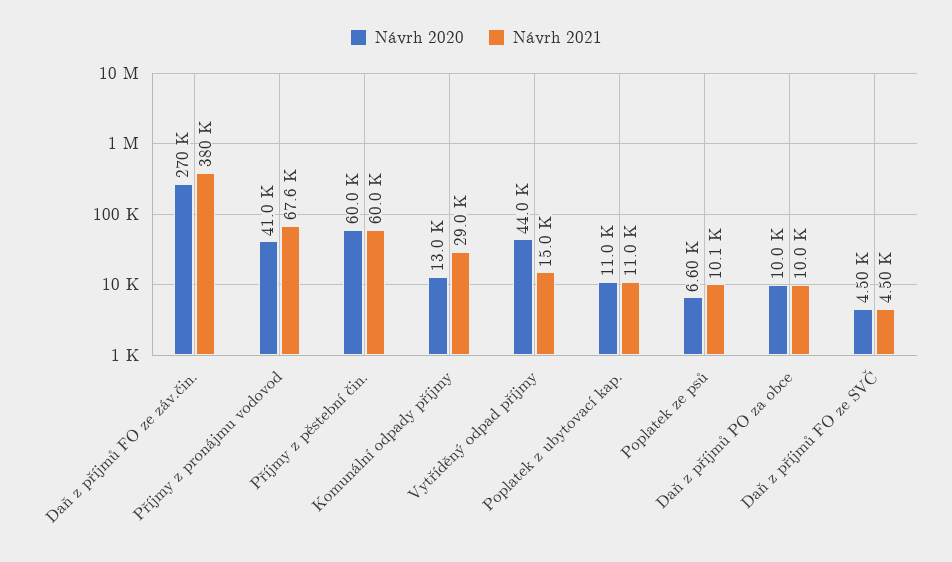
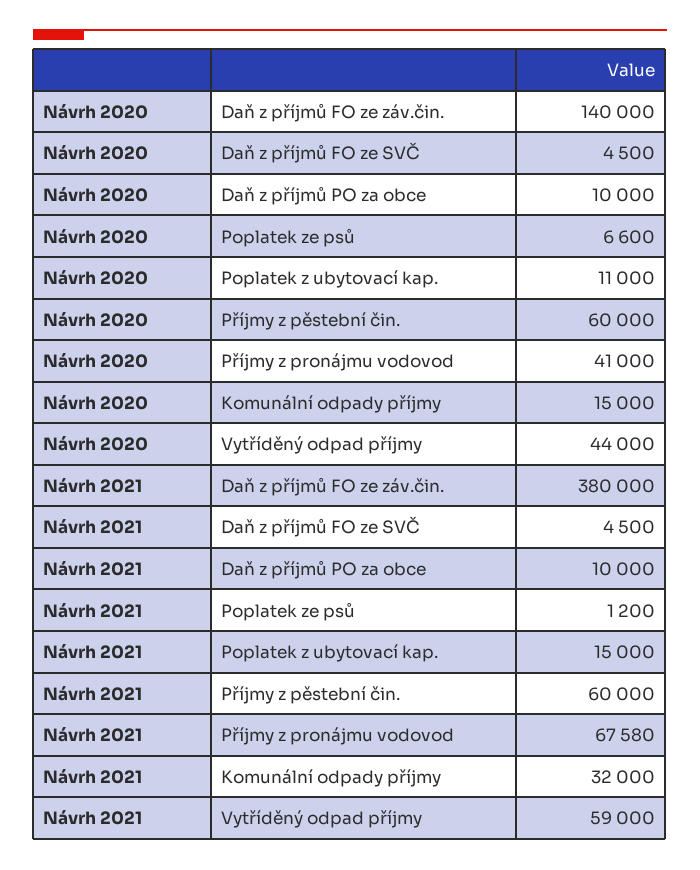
  {
    "Návrh 2020": {
-     "Daň z příjmů FO ze záv.čin.": 270000,
+     "Daň z příjmů FO ze záv.čin.": 140000,
      "Příjmy z pronájmu vodovod": 41000,
      "Příjmy z pěstební čin.": 60000,
-     "Komunální odpady příjmy": 13000,
+     "Komunální odpady příjmy": 15000,
      "Vytříděný odpad příjmy": 44000,
      "Poplatek z ubytovací kap.": 11000,
      "Poplatek ze psů": 6600,
      "Daň z příjmů PO za obce": 10000,
      "Daň z příjmů FO ze SVČ": 4500
    },
    "Návrh 2021": {
      "Daň z příjmů FO ze záv.čin.": 380000,
      "Příjmy z pronájmu vodovod": 67580,
      "Příjmy z pěstební čin.": 60000,
-     "Komunální odpady příjmy": 29000,
+     "Komunální odpady příjmy": 32000,
-     "Vytříděný odpad příjmy": 15000,
+     "Vytříděný odpad příjmy": 59000,
-     "Poplatek z ubytovací kap.": 11000,
+     "Poplatek z ubytovací kap.": 15000,
-     "Poplatek ze psů": 10100,
+     "Poplatek ze psů": 1200,
      "Daň z příjmů PO za obce": 10000,
      "Daň z příjmů FO ze SVČ": 4500
    }
  }

